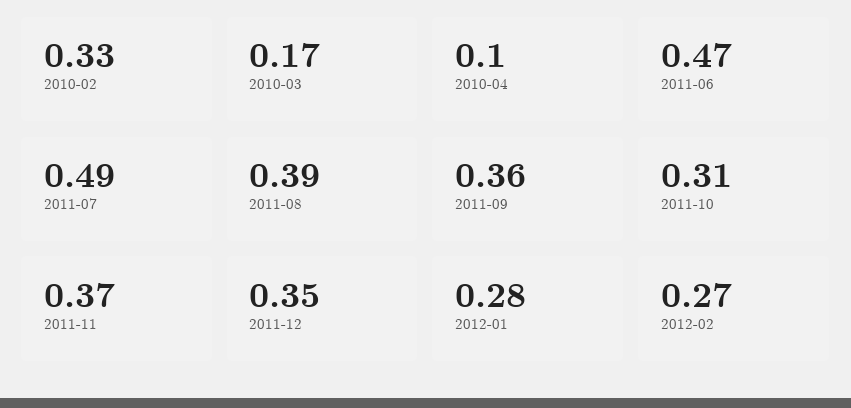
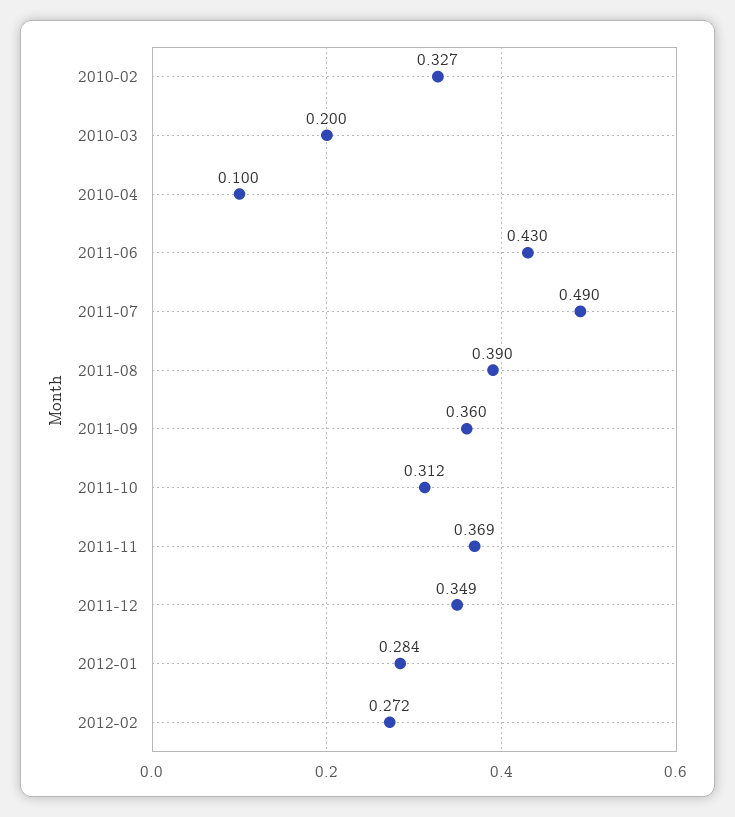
  {
    "2010-02": 0.327,
-   "2010-03": 0.17,
+   "2010-03": 0.2,
    "2010-04": 0.1,
-   "2011-06": 0.47,
+   "2011-06": 0.43,
    "2011-07": 0.49,
    "2011-08": 0.39,
    "2011-09": 0.36,
    "2011-10": 0.312,
    "2011-11": 0.369,
    "2011-12": 0.349,
    "2012-01": 0.284,
    "2012-02": 0.272
  }

